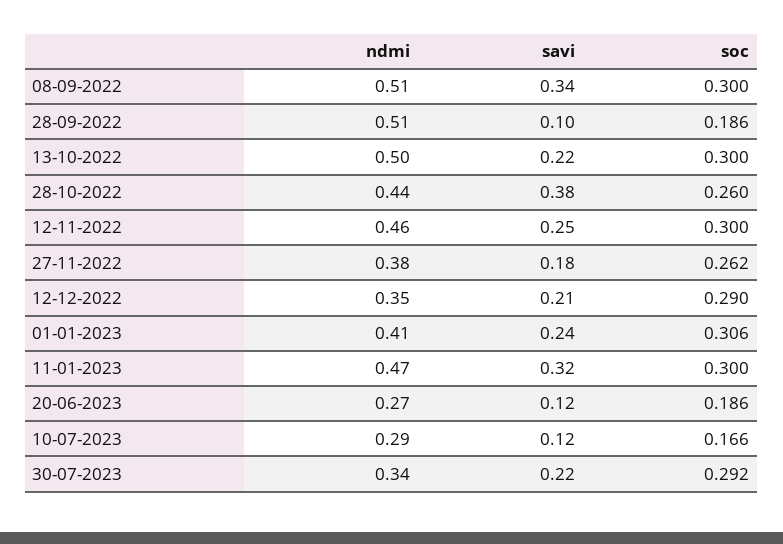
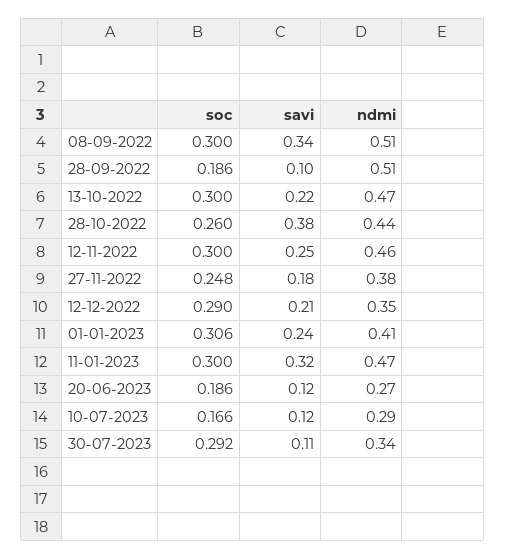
  {
    "ndmi": {
      "08-09-2022": 0.51,
      "28-09-2022": 0.51,
-     "13-10-2022": 0.5,
+     "13-10-2022": 0.47,
      "28-10-2022": 0.44,
      "12-11-2022": 0.46,
      "27-11-2022": 0.38,
      "12-12-2022": 0.35,
      "01-01-2023": 0.41,
      "11-01-2023": 0.47,
      "20-06-2023": 0.27,
      "10-07-2023": 0.29,
      "30-07-2023": 0.34
    },
    "savi": {
      "08-09-2022": 0.34,
      "28-09-2022": 0.1,
      "13-10-2022": 0.22,
      "28-10-2022": 0.38,
      "12-11-2022": 0.25,
      "27-11-2022": 0.18,
      "12-12-2022": 0.21,
      "01-01-2023": 0.24,
      "11-01-2023": 0.32,
      "20-06-2023": 0.12,
      "10-07-2023": 0.12,
-     "30-07-2023": 0.22
+     "30-07-2023": 0.11
    },
    "soc": {
      "08-09-2022": 0.3,
      "28-09-2022": 0.186,
      "13-10-2022": 0.3,
      "28-10-2022": 0.26,
      "12-11-2022": 0.3,
-     "27-11-2022": 0.262,
+     "27-11-2022": 0.248,
      "12-12-2022": 0.29,
      "01-01-2023": 0.306,
      "11-01-2023": 0.3,
      "20-06-2023": 0.186,
      "10-07-2023": 0.166,
      "30-07-2023": 0.292
    }
  }

